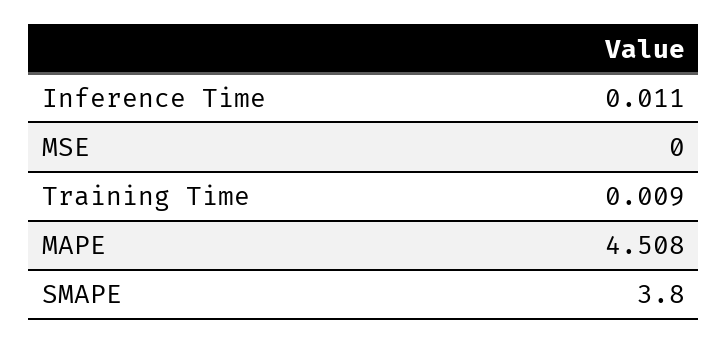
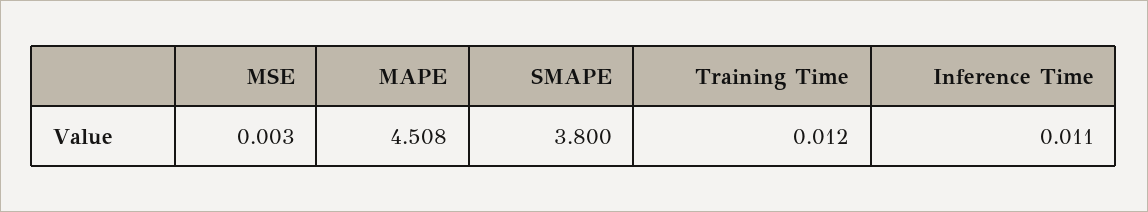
  {
    "Inference Time": 0.011,
-   "MSE": 0,
+   "MSE": 0.003,
-   "Training Time": 0.009,
+   "Training Time": 0.012,
    "MAPE": 4.508,
    "SMAPE": 3.8
  }

